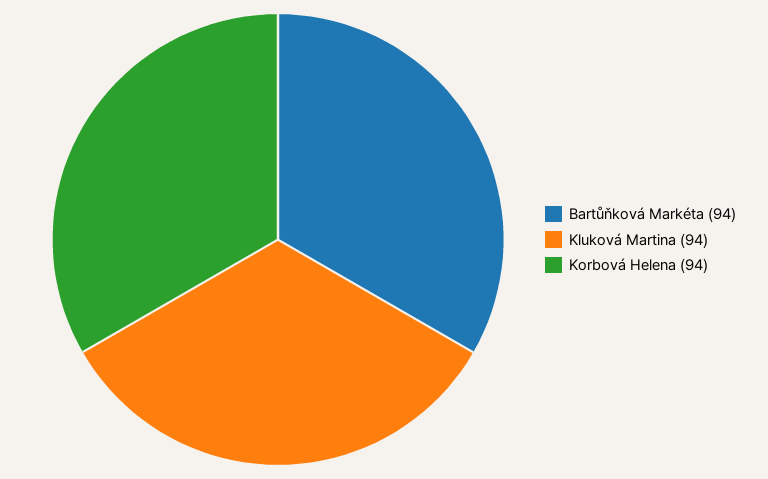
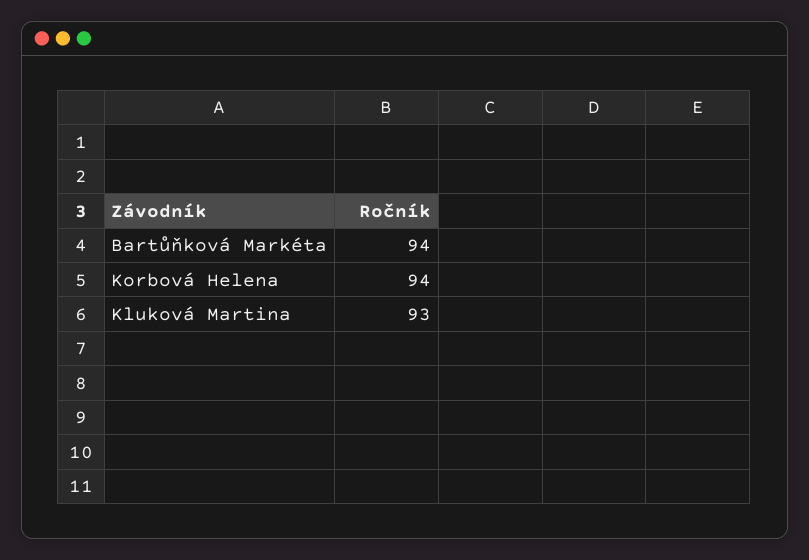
  {
    "Bartůňková Markéta": 94,
-   "Kluková Martina": 94,
+   "Kluková Martina": 93,
    "Korbová Helena": 94
  }

